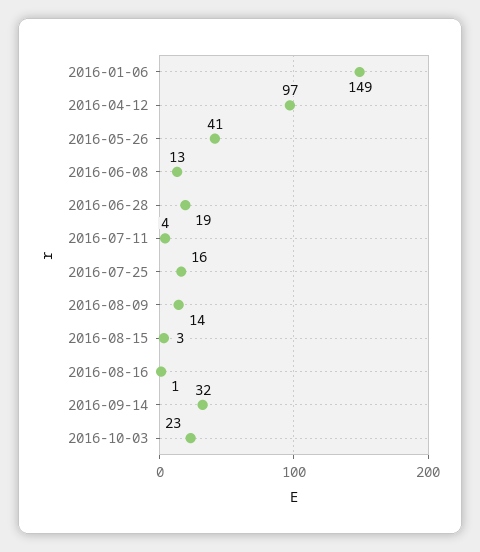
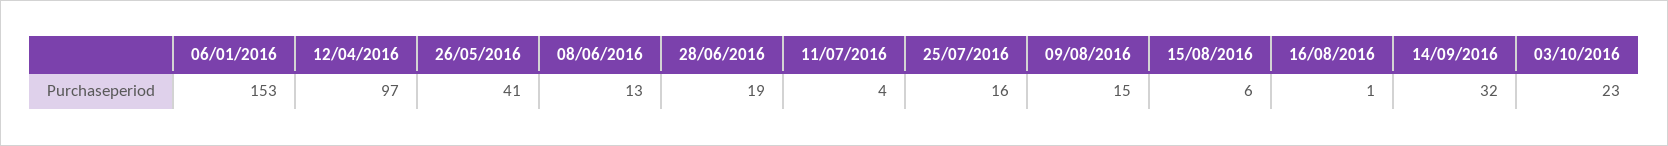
  {
-   "2016-01-06": 149,
+   "2016-01-06": 153,
    "2016-04-12": 97,
    "2016-05-26": 41,
    "2016-06-08": 13,
    "2016-06-28": 19,
    "2016-07-11": 4,
    "2016-07-25": 16,
-   "2016-08-09": 14,
+   "2016-08-09": 15,
-   "2016-08-15": 3,
+   "2016-08-15": 6,
    "2016-08-16": 1,
    "2016-09-14": 32,
    "2016-10-03": 23
  }

